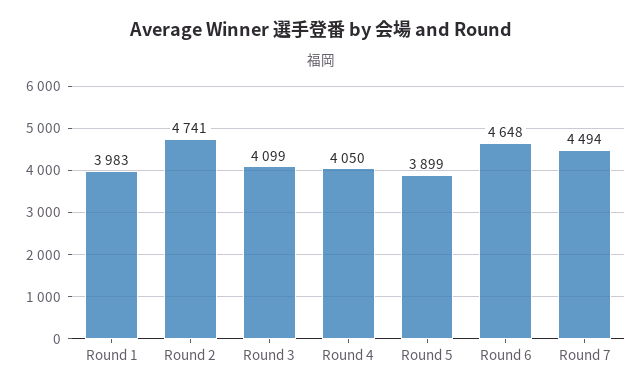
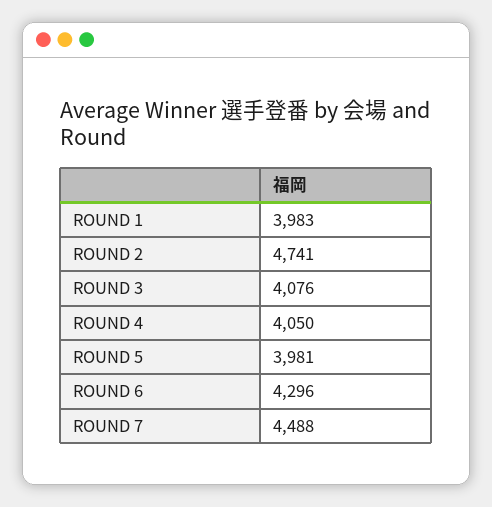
  {
    "Round 1": 3983,
    "Round 2": 4741,
-   "Round 3": 4099,
+   "Round 3": 4076,
    "Round 4": 4050,
-   "Round 5": 3899,
+   "Round 5": 3981,
-   "Round 6": 4648,
+   "Round 6": 4296,
-   "Round 7": 4494
+   "Round 7": 4488
  }

